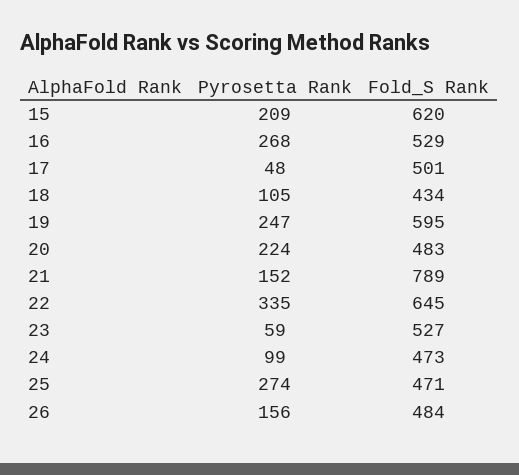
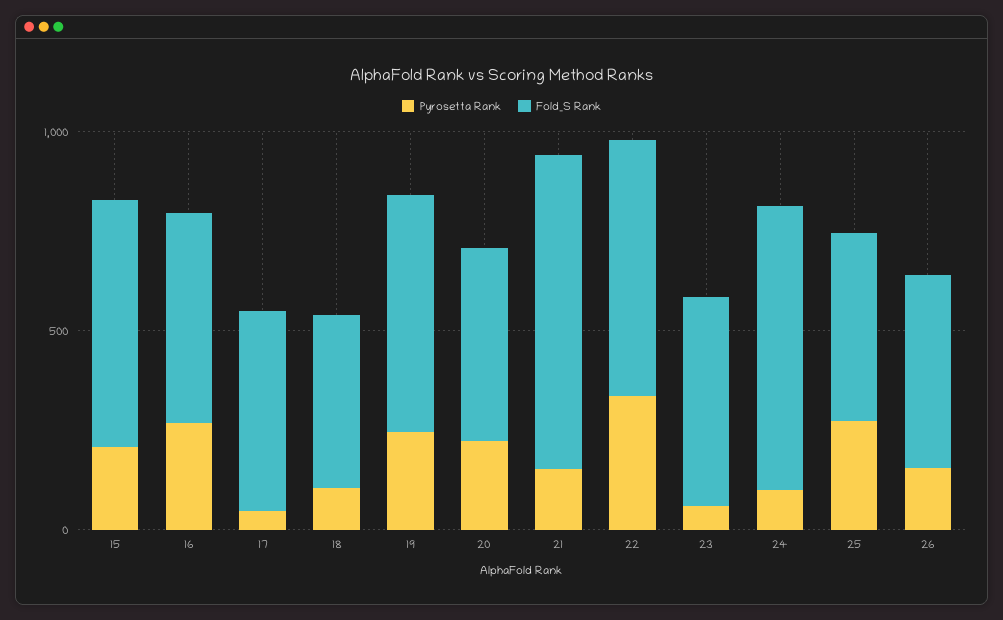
  {
    "Pyrosetta Rank": {
      "15": 209,
      "16": 268,
      "17": 48,
      "18": 105,
      "19": 247,
      "20": 224,
      "21": 152,
      "22": 335,
      "23": 59,
      "24": 99,
      "25": 274,
      "26": 156
    },
    "Fold_S Rank": {
      "15": 620,
      "16": 529,
      "17": 501,
      "18": 434,
      "19": 595,
      "20": 483,
      "21": 789,
      "22": 645,
      "23": 527,
-     "24": 473,
+     "24": 700,
      "25": 471,
      "26": 484
    }
  }

